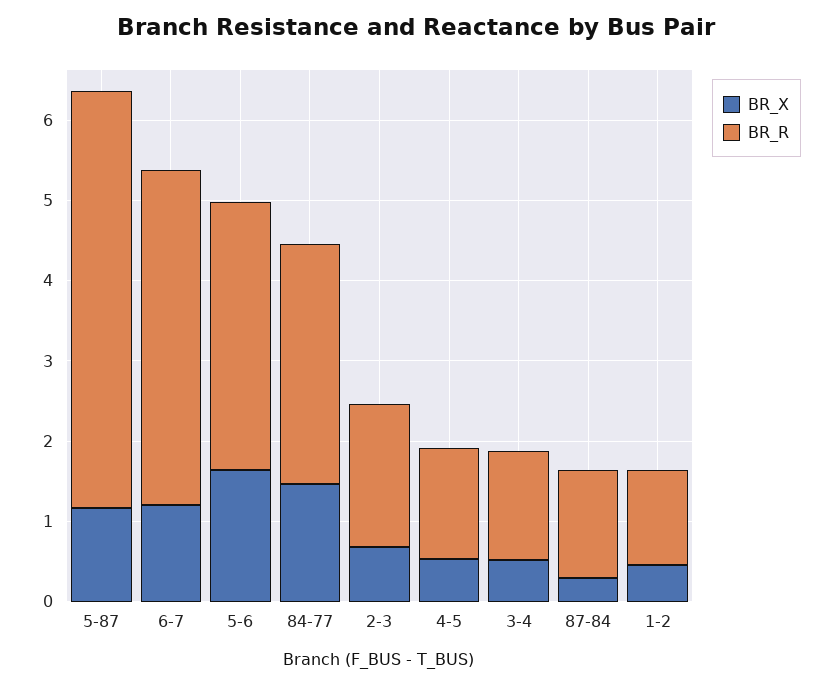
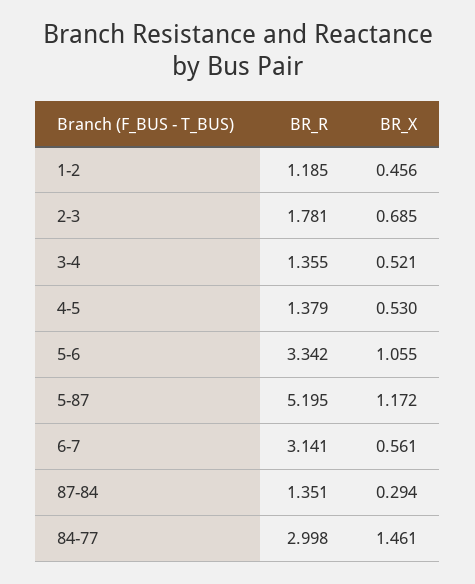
  {
    "BR_X": {
      "5-87": 1.172,
-     "6-7": 1.2,
+     "6-7": 0.561,
-     "5-6": 1.6,
+     "5-6": 1.055,
      "84-77": 1.461,
      "2-3": 0.685,
      "4-5": 0.53,
      "3-4": 0.521,
      "87-84": 0.294,
      "1-2": 0.456
    },
    "BR_R": {
      "5-87": 5.195,
-     "6-7": 4.2,
+     "6-7": 3.141,
      "5-6": 3.342,
      "84-77": 2.998,
      "2-3": 1.781,
      "4-5": 1.379,
      "3-4": 1.355,
      "87-84": 1.351,
      "1-2": 1.185
    }
  }

